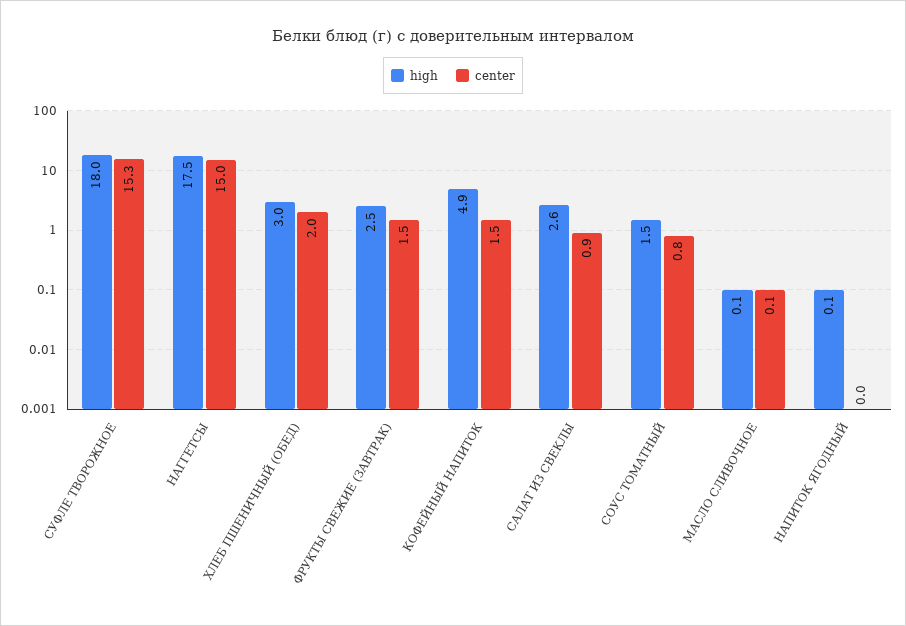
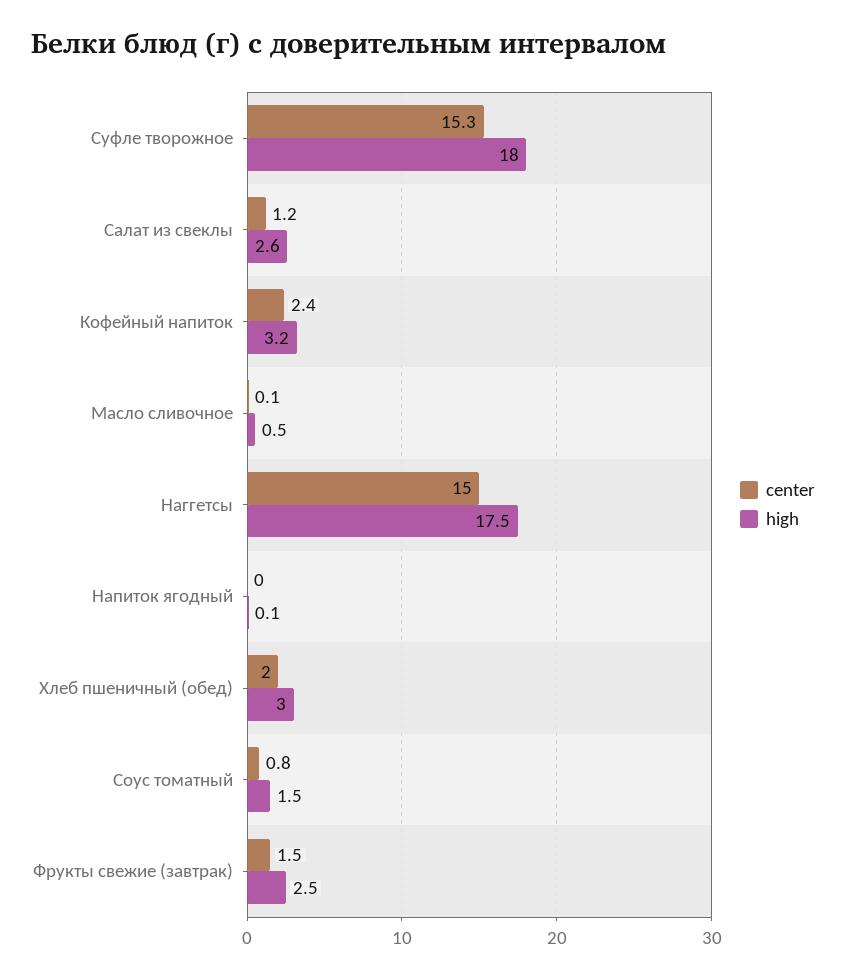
  {
    "high": {
      "СУФЛЕ ТВОРОЖНОЕ": 18,
      "НАГГЕТСЫ": 17.5,
      "ХЛЕБ ПШЕНИЧНЫЙ (ОБЕД)": 3,
      "ФРУКТЫ СВЕЖИЕ (ЗАВТРАК)": 2.5,
-     "КОФЕЙНЫЙ НАПИТОК": 4.9,
+     "КОФЕЙНЫЙ НАПИТОК": 3.2,
      "САЛАТ ИЗ СВЕКЛЫ": 2.6,
      "СОУС ТОМАТНЫЙ": 1.5,
-     "МАСЛО СЛИВОЧНОЕ": 0.1,
+     "МАСЛО СЛИВОЧНОЕ": 0.5,
      "НАПИТОК ЯГОДНЫЙ": 0.1
    },
    "center": {
      "СУФЛЕ ТВОРОЖНОЕ": 15.3,
      "НАГГЕТСЫ": 15,
      "ХЛЕБ ПШЕНИЧНЫЙ (ОБЕД)": 2,
      "ФРУКТЫ СВЕЖИЕ (ЗАВТРАК)": 1.5,
-     "КОФЕЙНЫЙ НАПИТОК": 1.5,
+     "КОФЕЙНЫЙ НАПИТОК": 2.4,
-     "САЛАТ ИЗ СВЕКЛЫ": 0.9,
+     "САЛАТ ИЗ СВЕКЛЫ": 1.2,
      "СОУС ТОМАТНЫЙ": 0.8,
      "МАСЛО СЛИВОЧНОЕ": 0.1,
      "НАПИТОК ЯГОДНЫЙ": 0
    }
  }

